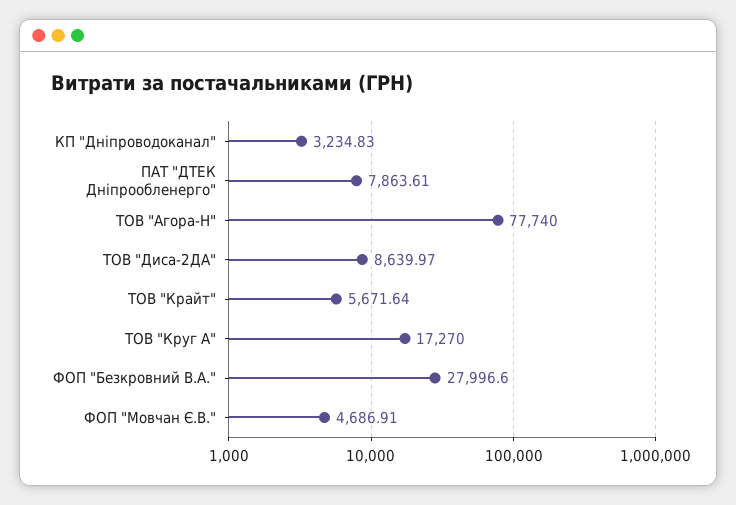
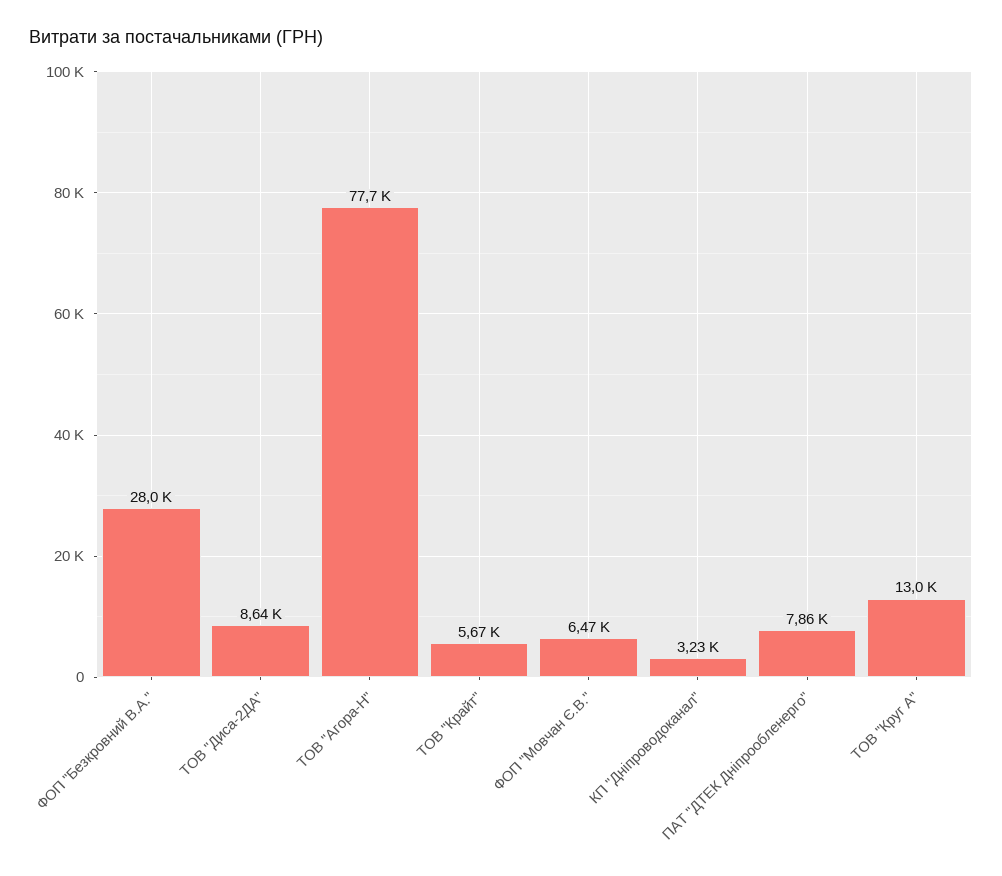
  {
    "КП \"Дніпроводоканал\"": 3234.83,
    "ПАТ \"ДТЕК Дніпрообленерго\"": 7863.61,
    "ТОВ \"Агора-Н\"": 77740,
    "ТОВ \"Диса-2ДА\"": 8639.97,
    "ТОВ \"Крайт\"": 5671.64,
-   "ТОВ \"Круг А\"": 17270,
+   "ТОВ \"Круг А\"": 13000,
    "ФОП \"Безкровний В.А.\"": 27996.6,
-   "ФОП \"Мовчан Є.В.\"": 4686.91
+   "ФОП \"Мовчан Є.В.\"": 6470
  }

